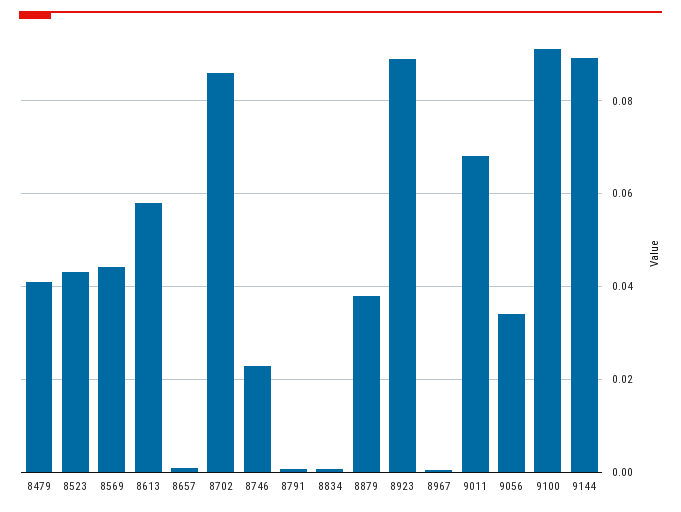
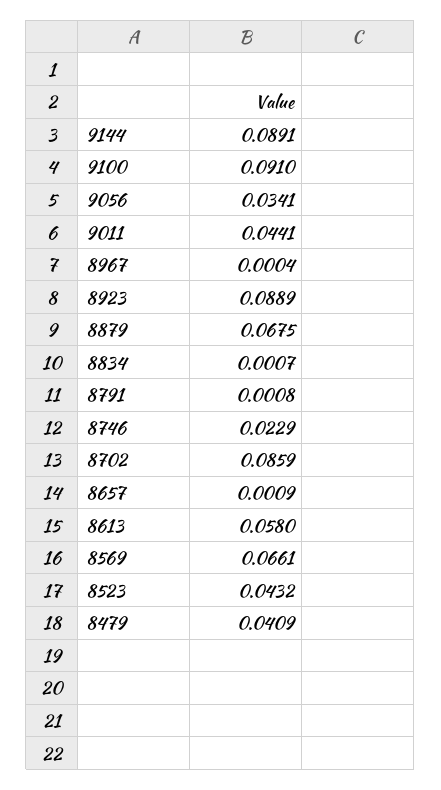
  {
    "8479": 0.0409,
    "8523": 0.0432,
-   "8569": 0.044,
+   "8569": 0.0661,
    "8613": 0.058,
    "8657": 0.0009,
    "8702": 0.0859,
    "8746": 0.0229,
    "8791": 0.0008,
    "8834": 0.0007,
-   "8879": 0.038,
+   "8879": 0.0675,
    "8923": 0.0889,
    "8967": 0.0004,
-   "9011": 0.068,
+   "9011": 0.0441,
    "9056": 0.0341,
    "9100": 0.091,
    "9144": 0.0891
  }

